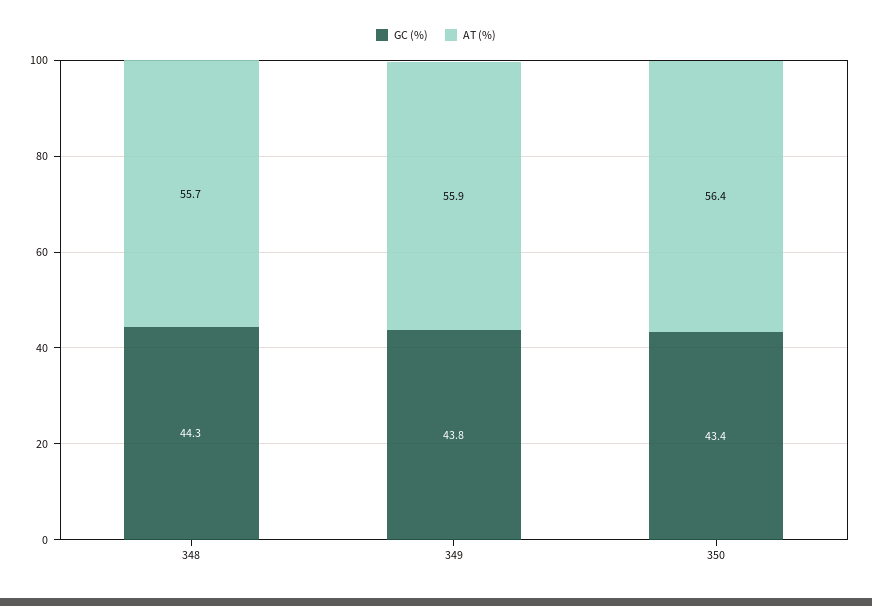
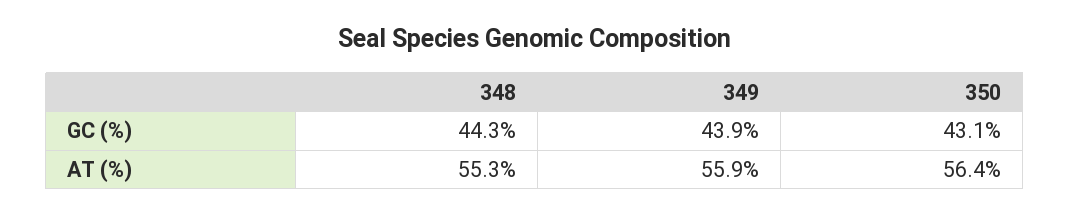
  {
    "GC (%)": {
      "348": 44.3,
-     "349": 43.8,
+     "349": 43.9,
-     "350": 43.4
+     "350": 43.1
    },
    "AT (%)": {
-     "348": 55.7,
+     "348": 55.3,
      "349": 55.9,
      "350": 56.4
    }
  }

